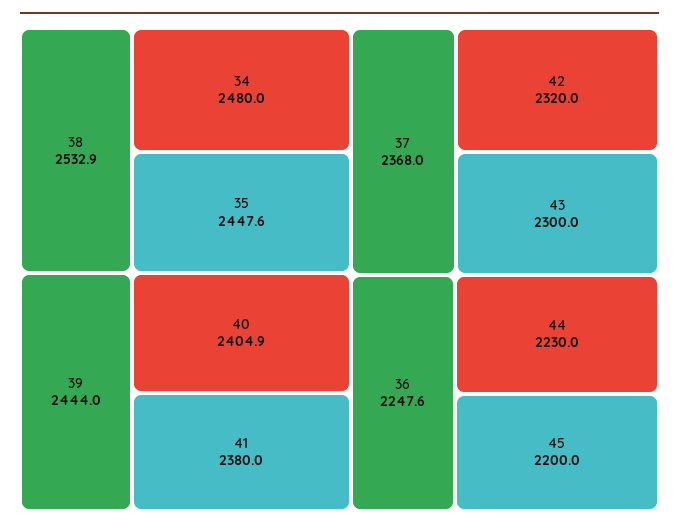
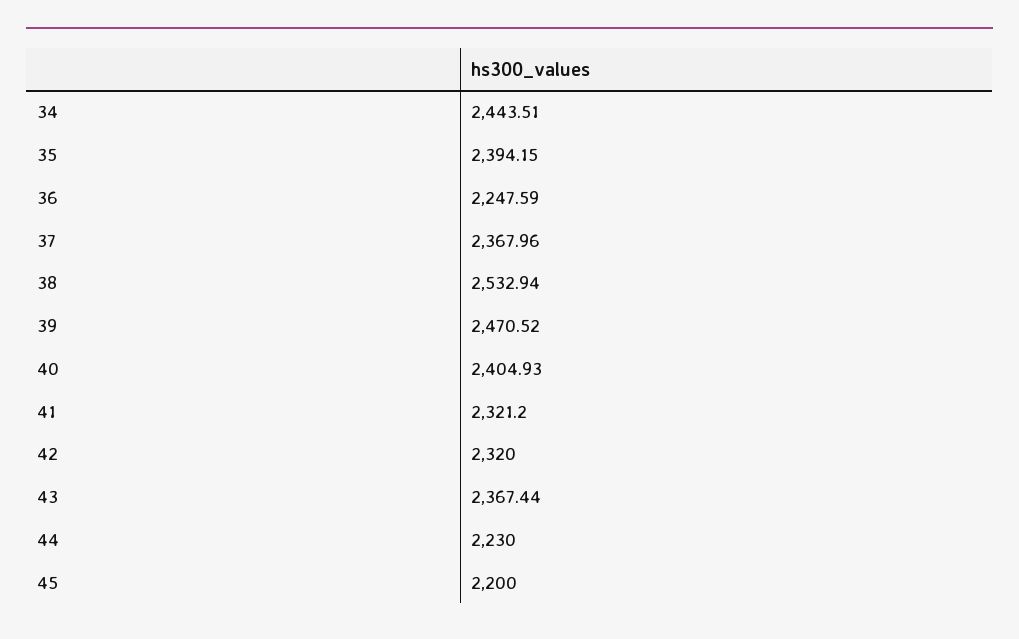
  {
    "38": 2532.94,
-   "34": 2480,
+   "34": 2443.51,
-   "35": 2447.6,
+   "35": 2394.15,
-   "39": 2444,
+   "39": 2470.52,
    "40": 2404.93,
-   "41": 2380,
+   "41": 2321.2,
    "37": 2367.96,
    "42": 2320,
-   "43": 2300,
+   "43": 2367.44,
    "36": 2247.59,
    "44": 2230,
    "45": 2200
  }

